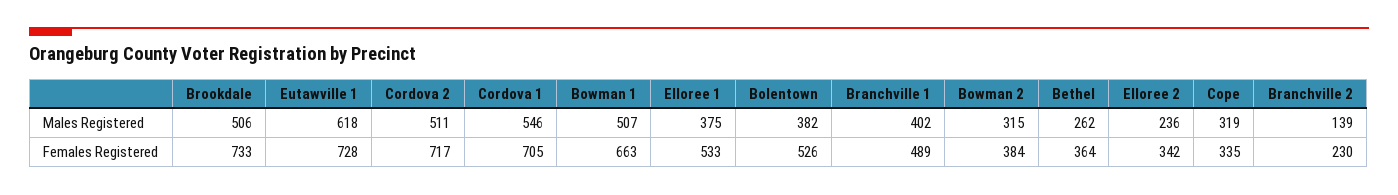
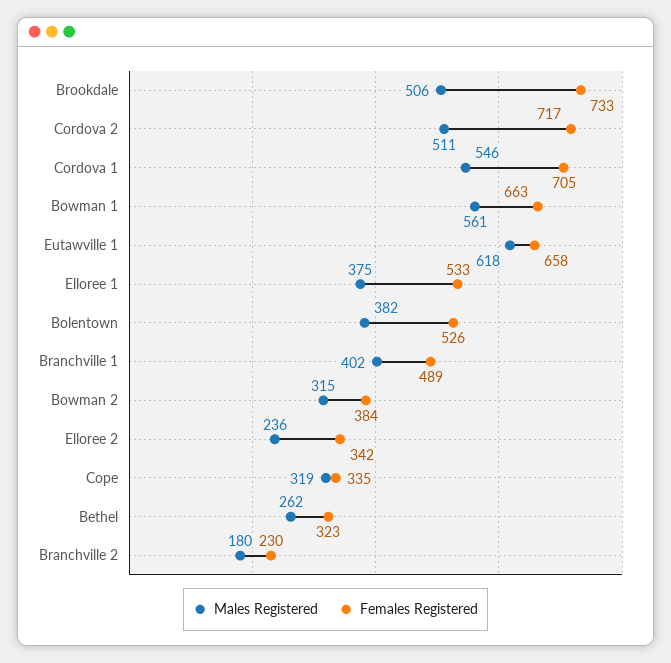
  {
    "Males Registered": {
      "Brookdale": 506,
      "Eutawville 1": 618,
      "Cordova 2": 511,
      "Cordova 1": 546,
-     "Bowman 1": 507,
+     "Bowman 1": 561,
      "Elloree 1": 375,
      "Bolentown": 382,
      "Branchville 1": 402,
      "Bowman 2": 315,
      "Bethel": 262,
      "Elloree 2": 236,
      "Cope": 319,
-     "Branchville 2": 139
+     "Branchville 2": 180
    },
    "Females Registered": {
      "Brookdale": 733,
-     "Eutawville 1": 728,
+     "Eutawville 1": 658,
      "Cordova 2": 717,
      "Cordova 1": 705,
      "Bowman 1": 663,
      "Elloree 1": 533,
      "Bolentown": 526,
      "Branchville 1": 489,
      "Bowman 2": 384,
-     "Bethel": 364,
+     "Bethel": 323,
      "Elloree 2": 342,
      "Cope": 335,
      "Branchville 2": 230
    }
  }

